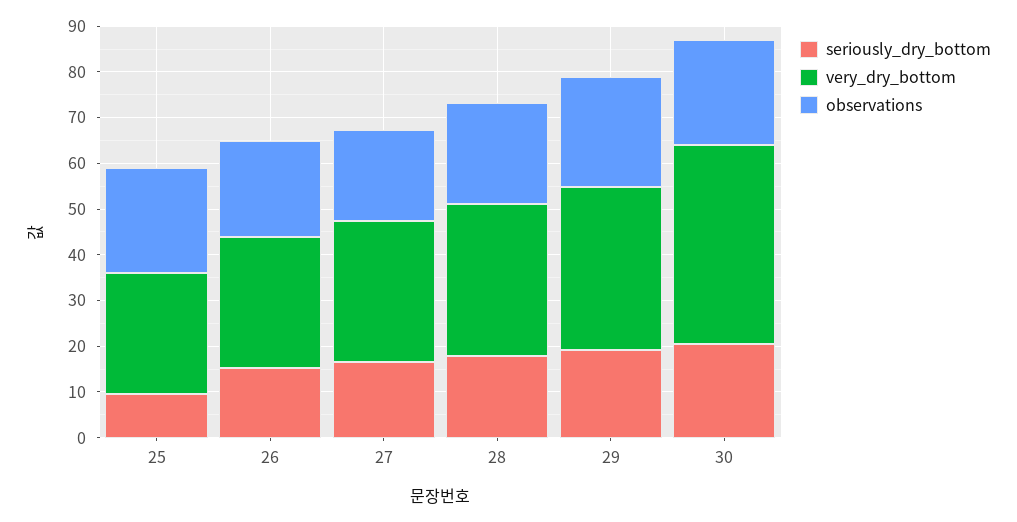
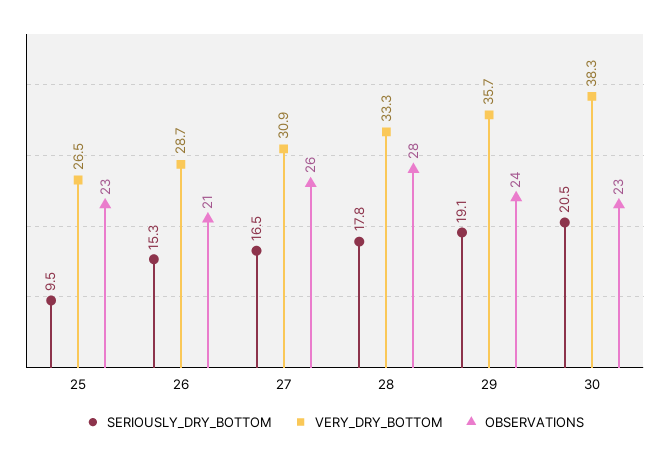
  {
    "seriously_dry_bottom": {
      "25": 9.5,
      "26": 15.3,
      "27": 16.5,
      "28": 17.8,
      "29": 19.1,
      "30": 20.5
    },
    "very_dry_bottom": {
      "25": 26.5,
      "26": 28.7,
      "27": 30.9,
      "28": 33.3,
      "29": 35.7,
-     "30": 44
+     "30": 38.3
    },
    "observations": {
      "25": 23,
      "26": 21,
-     "27": 20,
+     "27": 26,
-     "28": 22,
+     "28": 28,
      "29": 24,
      "30": 23
    }
  }

